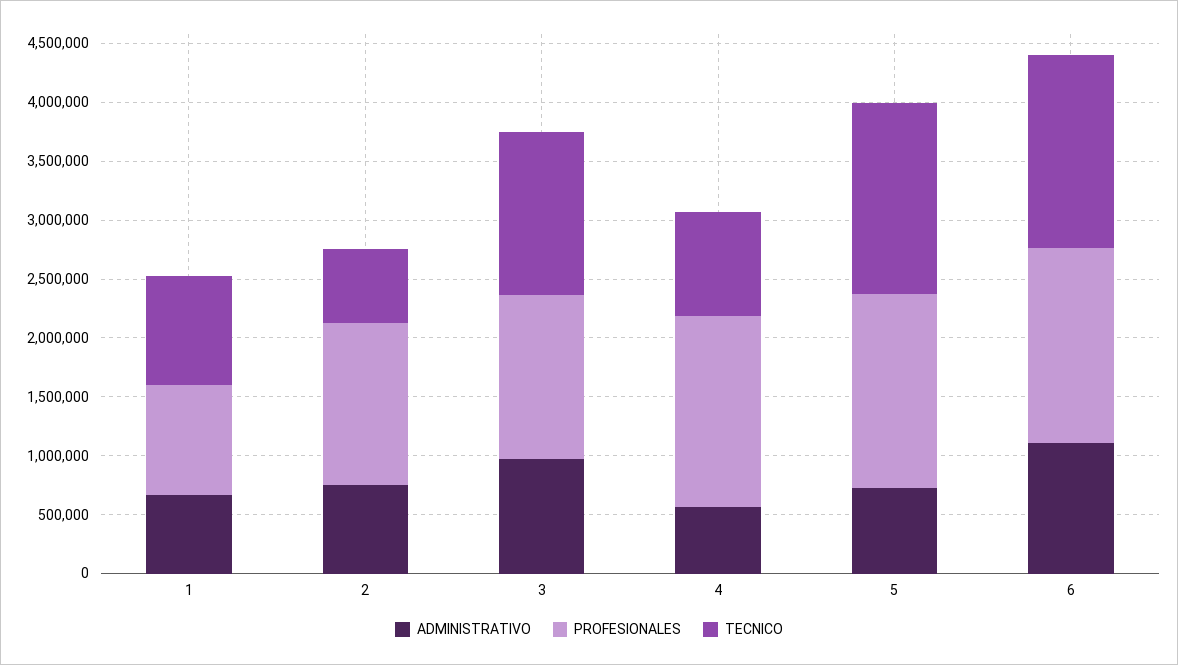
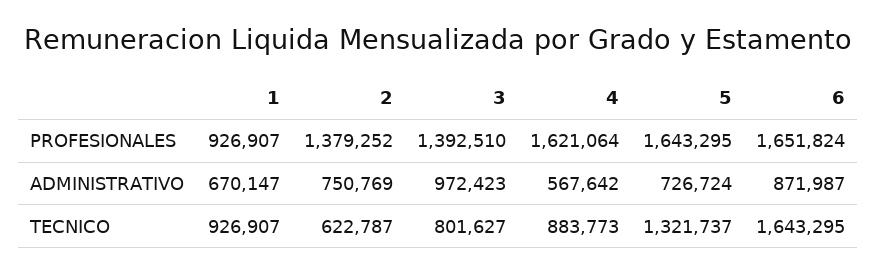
  {
    "ADMINISTRATIVO": {
      "1": 670147,
      "2": 750769,
      "3": 972423,
      "4": 567642,
      "5": 726724,
-     "6": 1100000
+     "6": 871987
    },
    "PROFESIONALES": {
      "1": 926907,
      "2": 1379252,
      "3": 1392510,
      "4": 1621064,
      "5": 1643295,
      "6": 1651824
    },
    "TECNICO": {
      "1": 926907,
      "2": 622787,
-     "3": 1400000,
+     "3": 801627,
      "4": 883773,
-     "5": 1600000,
+     "5": 1321737,
      "6": 1643295
    }
  }

